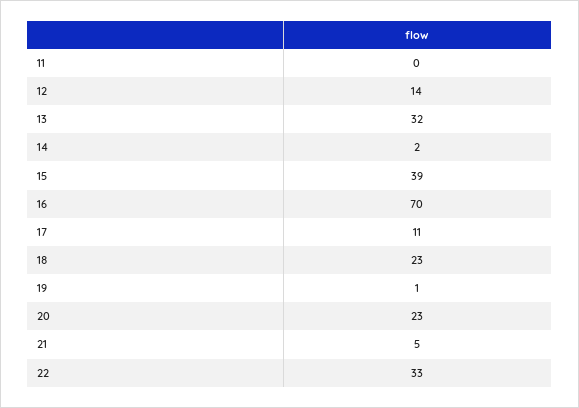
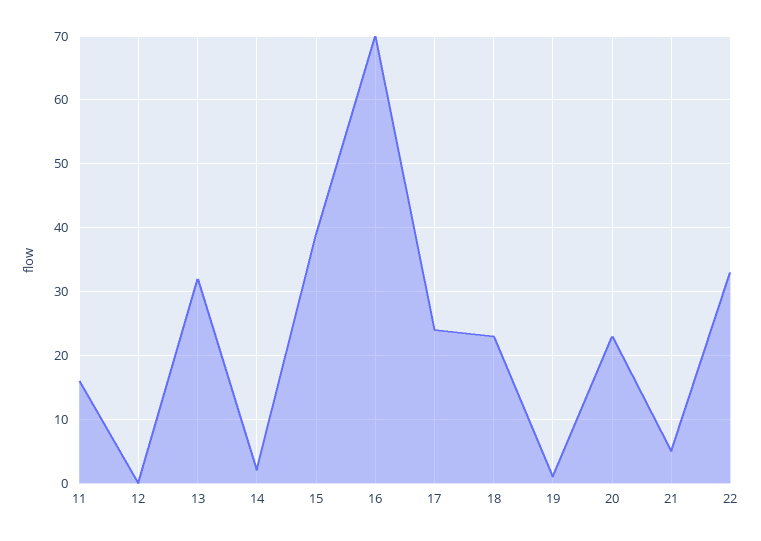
  {
-   "11": 0,
+   "11": 16,
-   "12": 14,
+   "12": 0,
    "13": 32,
    "14": 2,
    "15": 39,
    "16": 70,
-   "17": 11,
+   "17": 24,
    "18": 23,
    "19": 1,
    "20": 23,
    "21": 5,
    "22": 33
  }

